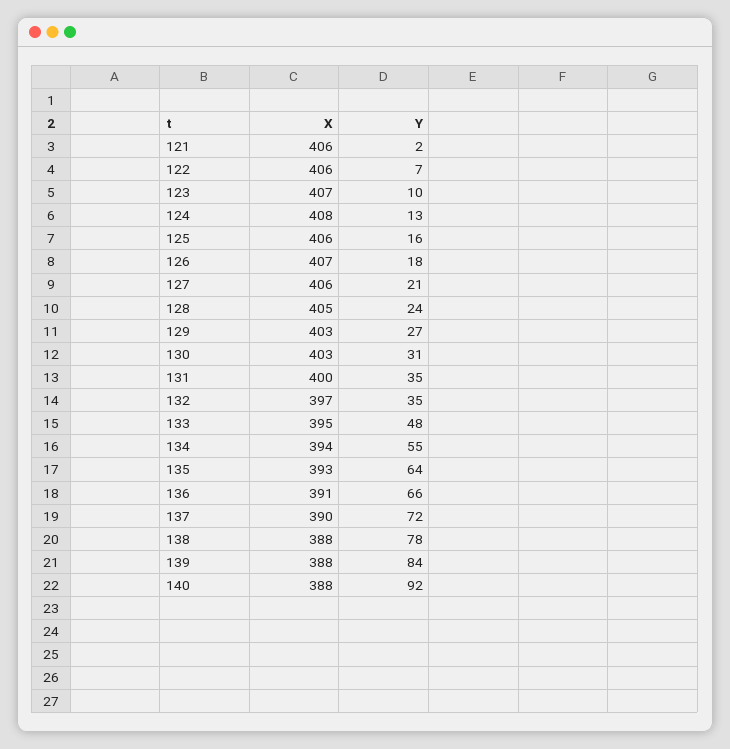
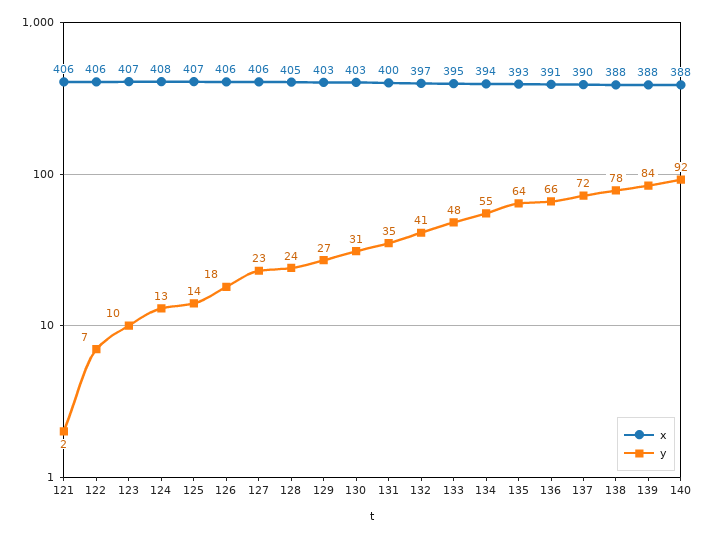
  {
    "X": {
      "121": 406,
      "122": 406,
      "123": 407,
      "124": 408,
-     "125": 406,
+     "125": 407,
-     "126": 407,
+     "126": 406,
      "127": 406,
      "128": 405,
      "129": 403,
      "130": 403,
      "131": 400,
      "132": 397,
      "133": 395,
      "134": 394,
      "135": 393,
      "136": 391,
      "137": 390,
      "138": 388,
      "139": 388,
      "140": 388
    },
    "Y": {
      "121": 2,
      "122": 7,
      "123": 10,
      "124": 13,
-     "125": 16,
+     "125": 14,
      "126": 18,
-     "127": 21,
+     "127": 23,
      "128": 24,
      "129": 27,
      "130": 31,
      "131": 35,
-     "132": 35,
+     "132": 41,
      "133": 48,
      "134": 55,
      "135": 64,
      "136": 66,
      "137": 72,
      "138": 78,
      "139": 84,
      "140": 92
    }
  }

